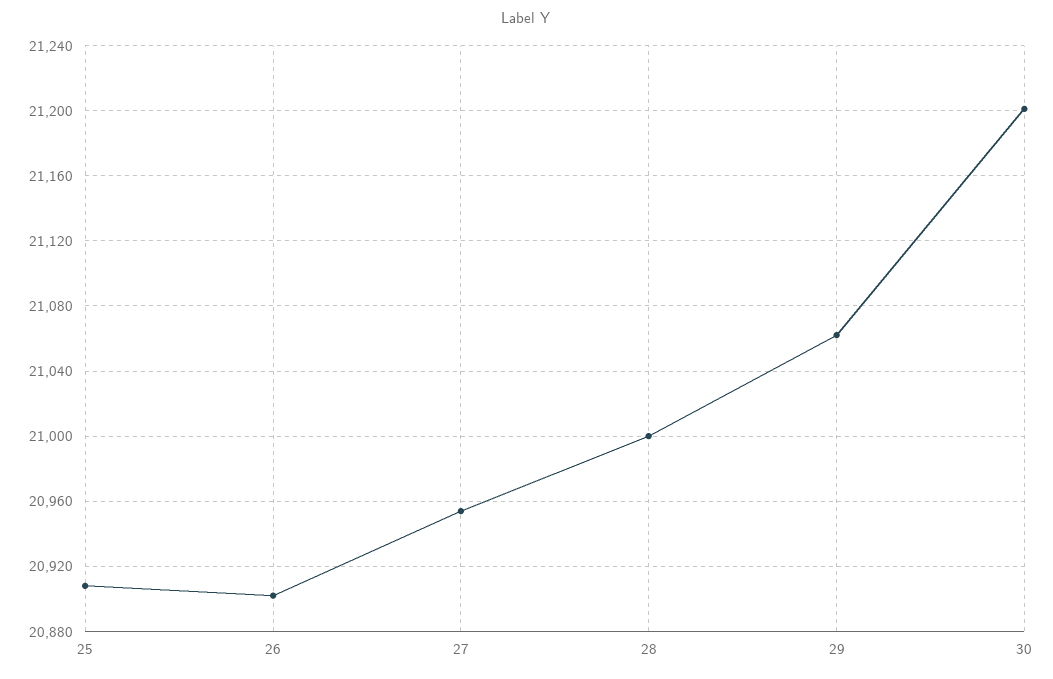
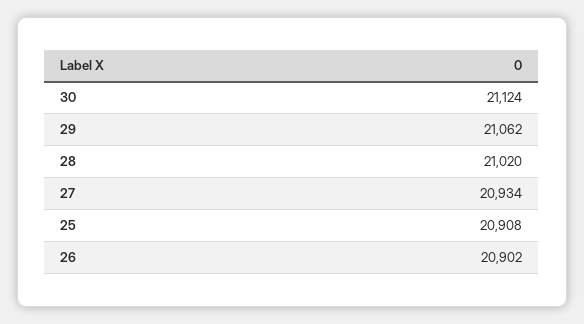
  {
    "25": 20908,
    "26": 20902,
-   "27": 20955,
+   "27": 20934,
-   "28": 21000,
+   "28": 21020,
    "29": 21062,
-   "30": 21200
+   "30": 21124
  }

